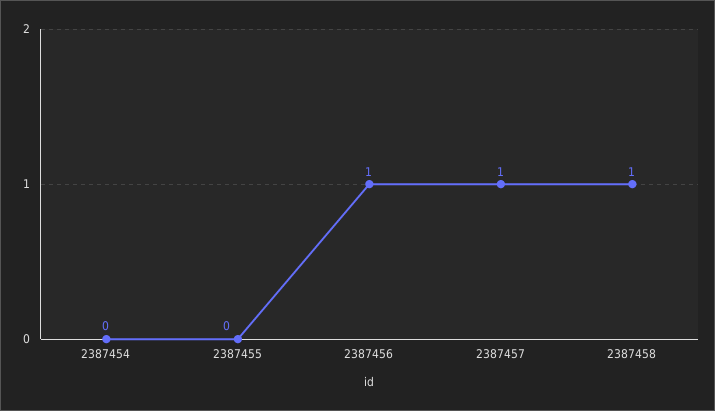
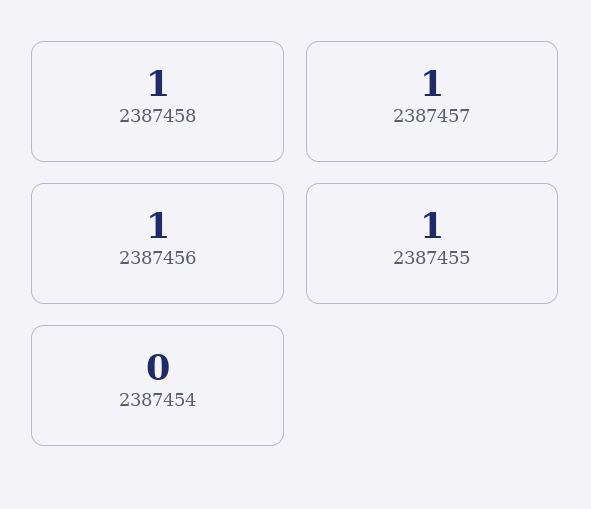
  {
    "2387454": 0,
-   "2387455": 0,
+   "2387455": 1,
    "2387456": 1,
    "2387457": 1,
    "2387458": 1
  }

